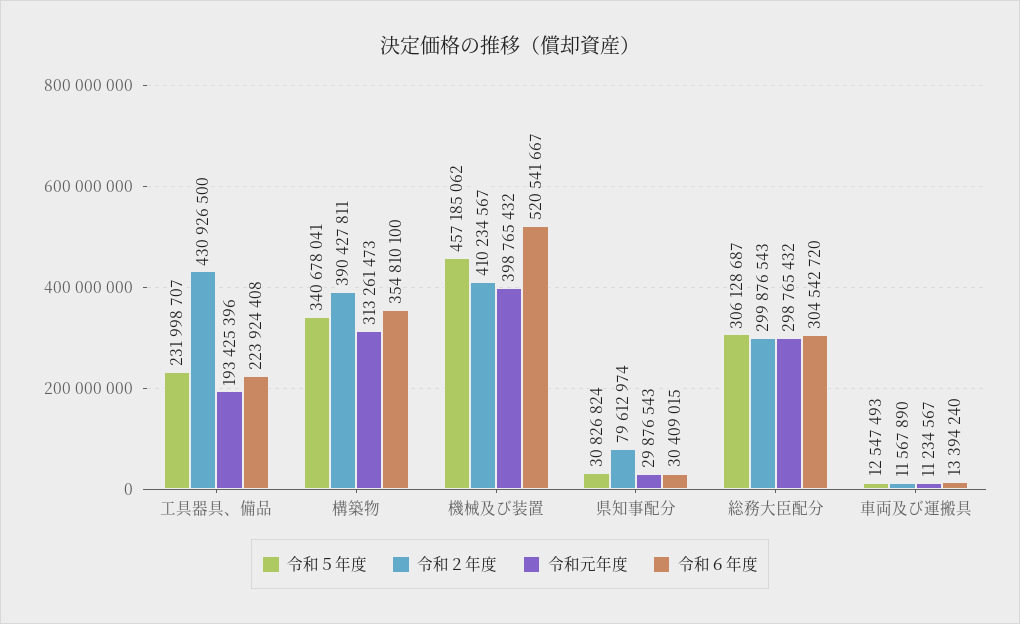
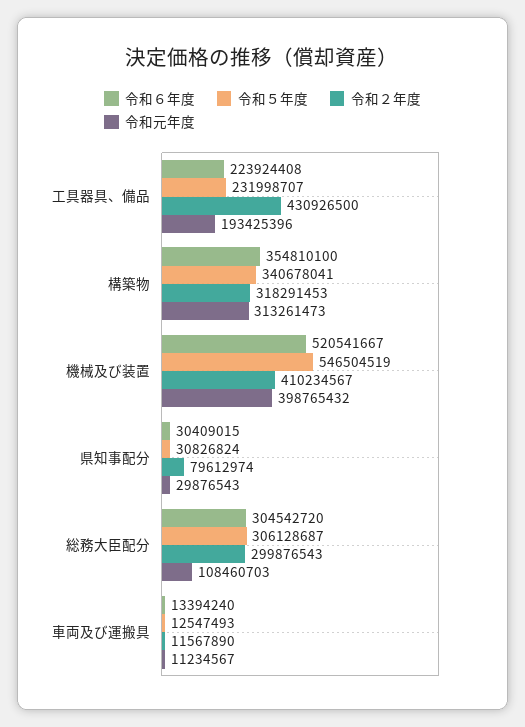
  {
    "令和５年度": {
      "工具器具、備品": 231998707,
      "構築物": 340678041,
-     "機械及び装置": 457185062,
+     "機械及び装置": 546504519,
      "県知事配分": 30826824,
      "総務大臣配分": 306128687,
      "車両及び運搬具": 12547493
    },
    "令和２年度": {
      "工具器具、備品": 430926500,
-     "構築物": 390427811,
+     "構築物": 318291453,
      "機械及び装置": 410234567,
      "県知事配分": 79612974,
      "総務大臣配分": 299876543,
      "車両及び運搬具": 11567890
    },
    "令和元年度": {
      "工具器具、備品": 193425396,
      "構築物": 313261473,
      "機械及び装置": 398765432,
      "県知事配分": 29876543,
-     "総務大臣配分": 298765432,
+     "総務大臣配分": 108460703,
      "車両及び運搬具": 11234567
    },
    "令和６年度": {
      "工具器具、備品": 223924408,
      "構築物": 354810100,
      "機械及び装置": 520541667,
      "県知事配分": 30409015,
      "総務大臣配分": 304542720,
      "車両及び運搬具": 13394240
    }
  }

